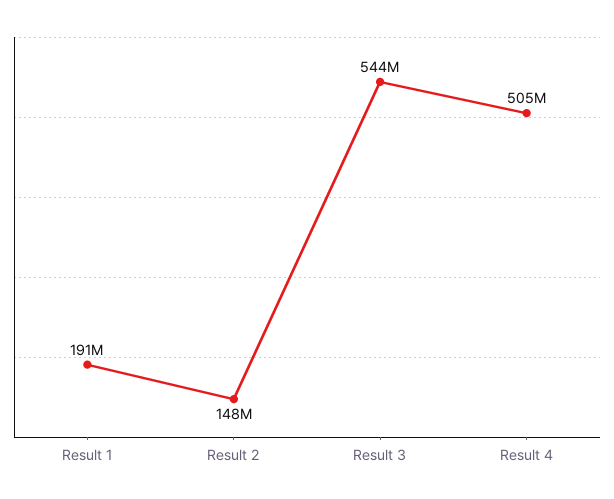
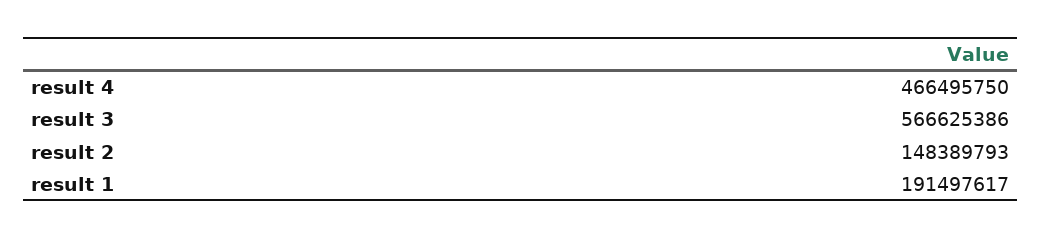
  {
    "Result 1": 191497617,
    "Result 2": 148389793,
-   "Result 3": 544000000,
+   "Result 3": 566625386,
-   "Result 4": 505000000
+   "Result 4": 466495750
  }

